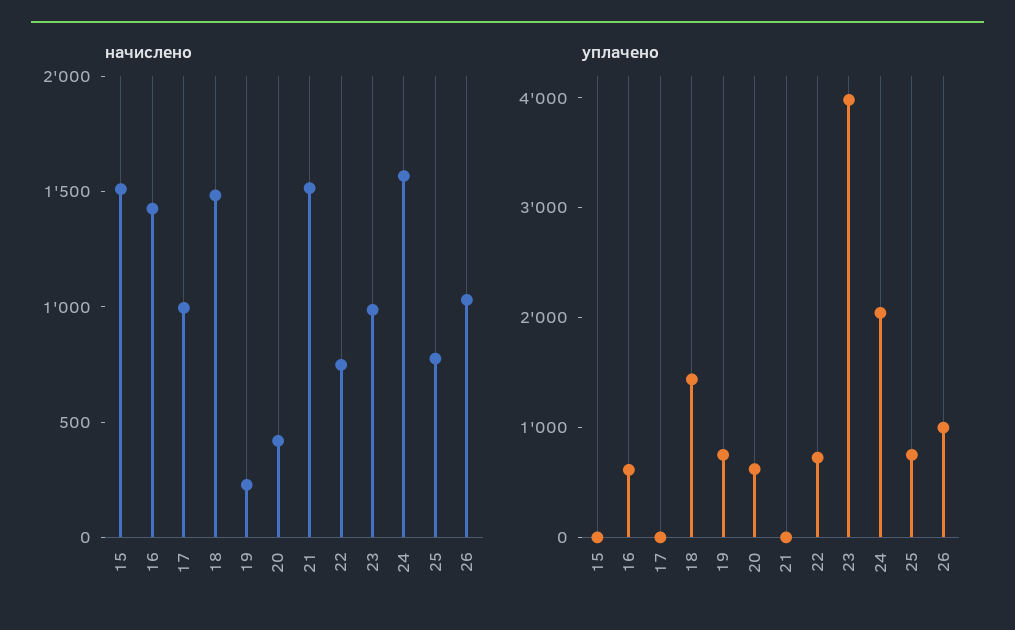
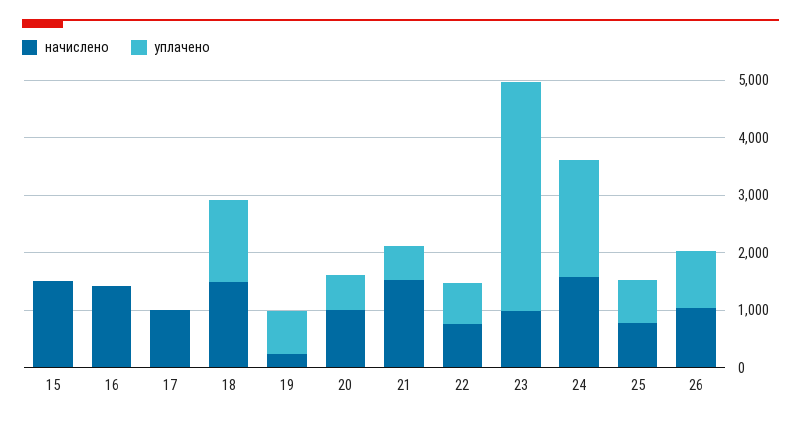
  {
    "начислено": {
      "15": 1500,
      "16": 1400,
      "17": 1000,
      "18": 1500,
      "19": 200,
-     "20": 400,
+     "20": 1000,
      "21": 1500,
      "22": 700,
      "23": 1000,
      "24": 1600,
      "25": 800,
      "26": 1000
    },
    "уплачено": {
      "15": 0,
-     "16": 600,
+     "16": 0,
      "17": 0,
      "18": 1400,
      "19": 800,
      "20": 600,
-     "21": 0,
+     "21": 600,
      "22": 800,
      "23": 4000,
      "24": 2000,
      "25": 800,
      "26": 1000
    }
  }

